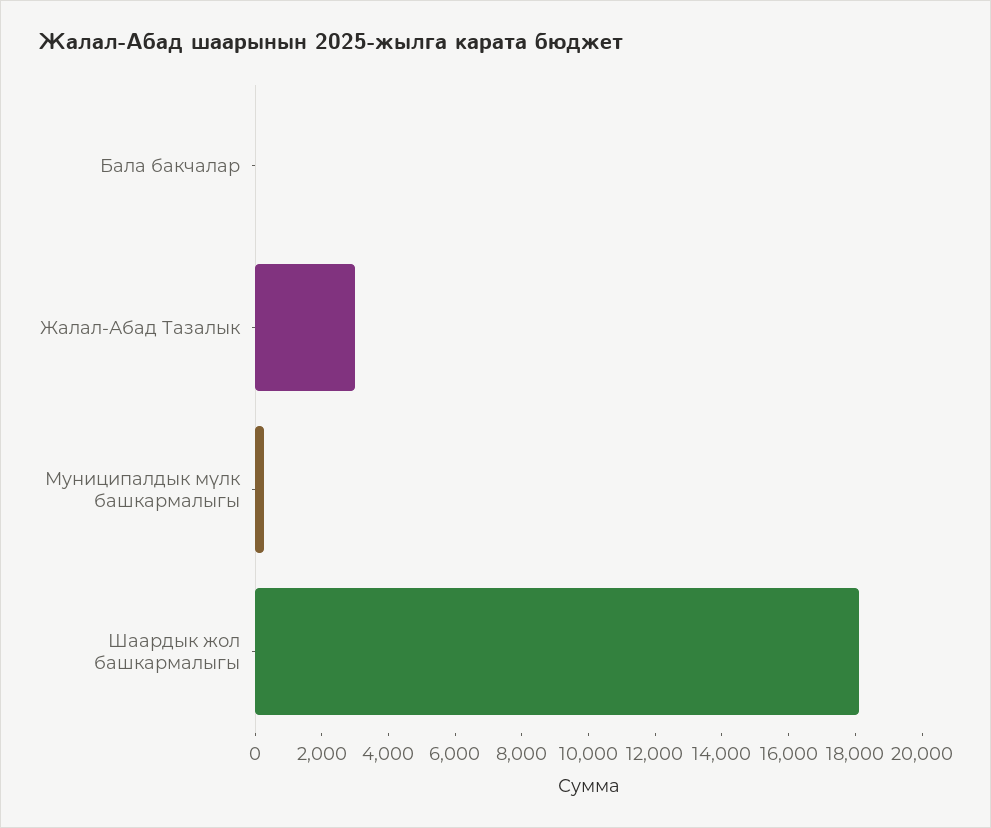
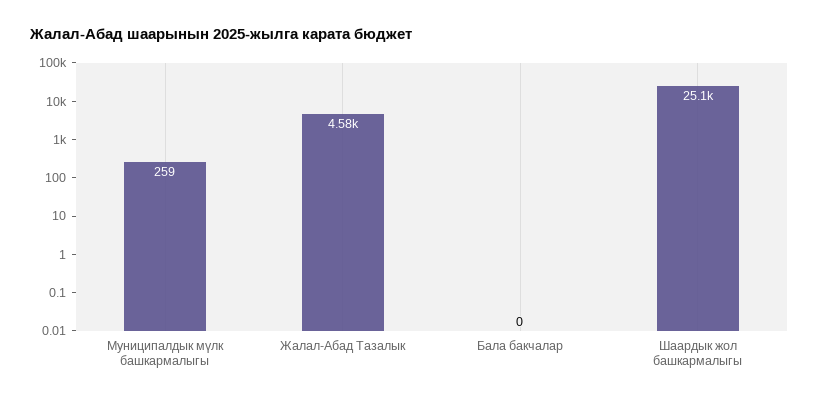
  {
    "Бала бакчалар": 0,
-   "Жалал-Абад Тазалык": 3000,
+   "Жалал-Абад Тазалык": 4580,
    "Муниципалдык мүлк башкармалыгы": 259,
-   "Шаардык жол башкармалыгы": 18000
+   "Шаардык жол башкармалыгы": 25100
  }

